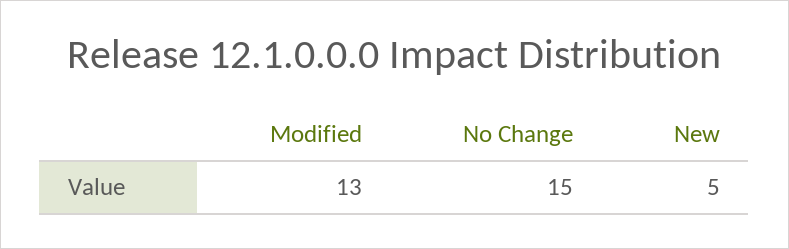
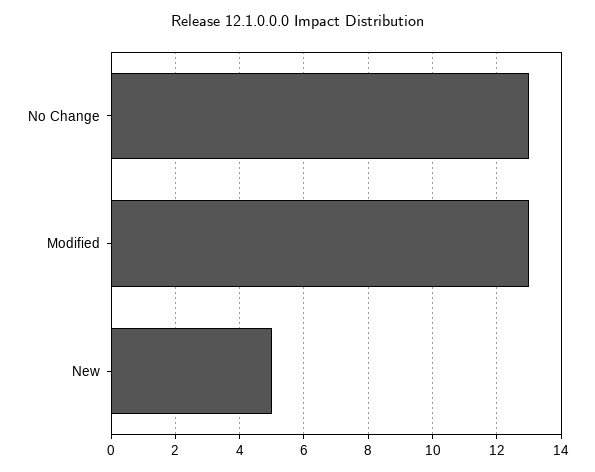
  {
    "Modified": 13,
-   "No Change": 15,
+   "No Change": 13,
    "New": 5
  }

